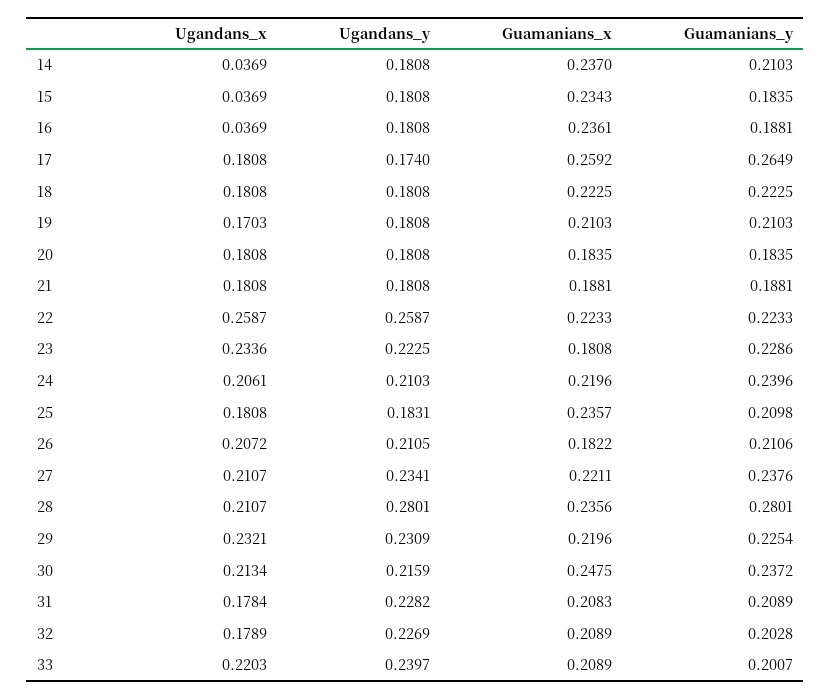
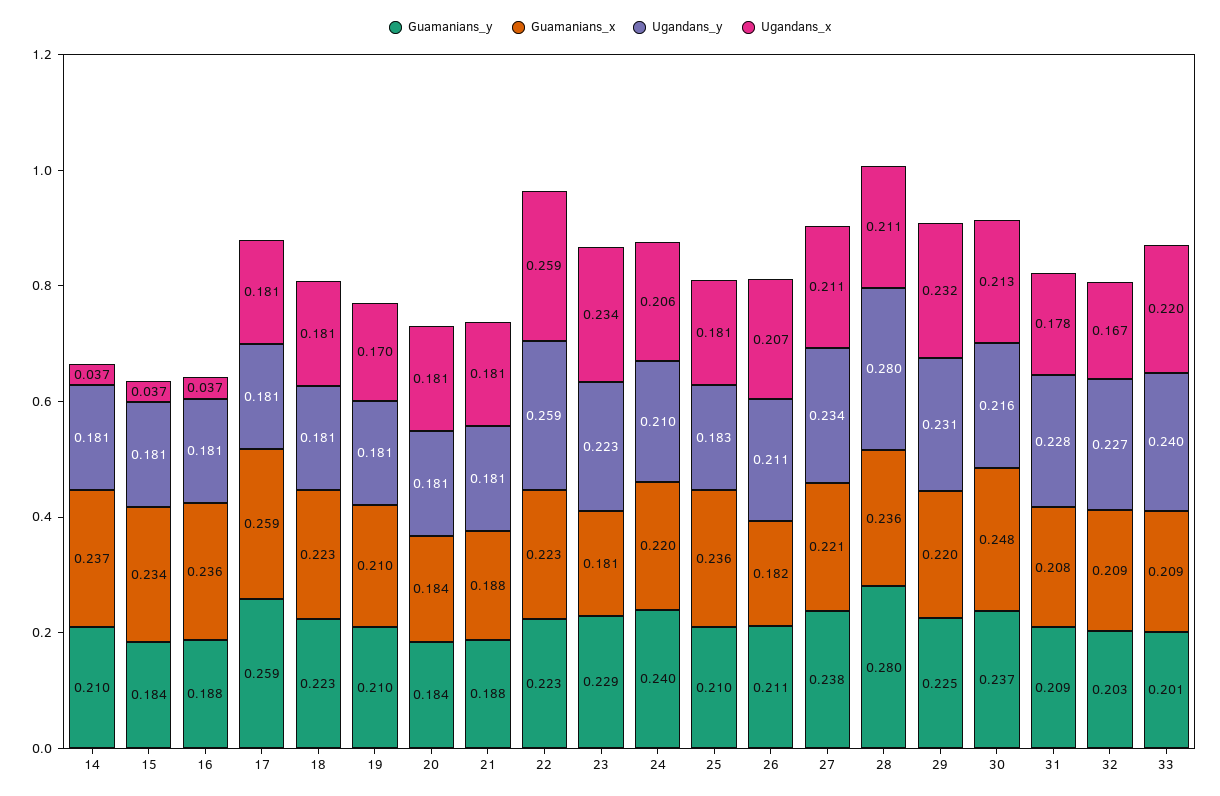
  {
    "Ugandans_x": {
      "14": 0.0369,
      "15": 0.0369,
      "16": 0.0369,
      "17": 0.1808,
      "18": 0.1808,
      "19": 0.1703,
      "20": 0.1808,
      "21": 0.1808,
      "22": 0.2587,
      "23": 0.2336,
      "24": 0.2061,
      "25": 0.1808,
      "26": 0.2072,
      "27": 0.2107,
      "28": 0.2107,
      "29": 0.2321,
      "30": 0.2134,
      "31": 0.1784,
-     "32": 0.1789,
+     "32": 0.167,
      "33": 0.2203
    },
    "Ugandans_y": {
      "14": 0.1808,
      "15": 0.1808,
      "16": 0.1808,
-     "17": 0.174,
+     "17": 0.181,
      "18": 0.1808,
      "19": 0.1808,
      "20": 0.1808,
      "21": 0.1808,
      "22": 0.2587,
      "23": 0.2225,
      "24": 0.2103,
      "25": 0.1831,
      "26": 0.2105,
      "27": 0.2341,
      "28": 0.2801,
      "29": 0.2309,
      "30": 0.2159,
      "31": 0.2282,
      "32": 0.2269,
      "33": 0.2397
    },
    "Guamanians_x": {
      "14": 0.237,
      "15": 0.2343,
      "16": 0.2361,
      "17": 0.2592,
      "18": 0.2225,
      "19": 0.2103,
      "20": 0.1835,
      "21": 0.1881,
      "22": 0.2233,
      "23": 0.1808,
      "24": 0.2196,
      "25": 0.2357,
      "26": 0.1822,
      "27": 0.2211,
      "28": 0.2356,
      "29": 0.2196,
      "30": 0.2475,
      "31": 0.2083,
      "32": 0.2089,
      "33": 0.2089
    },
    "Guamanians_y": {
      "14": 0.2103,
      "15": 0.1835,
      "16": 0.1881,
-     "17": 0.2649,
+     "17": 0.259,
      "18": 0.2225,
      "19": 0.2103,
      "20": 0.1835,
      "21": 0.1881,
      "22": 0.2233,
      "23": 0.2286,
      "24": 0.2396,
      "25": 0.2098,
      "26": 0.2106,
      "27": 0.2376,
      "28": 0.2801,
      "29": 0.2254,
      "30": 0.2372,
      "31": 0.2089,
      "32": 0.2028,
      "33": 0.2007
    }
  }

